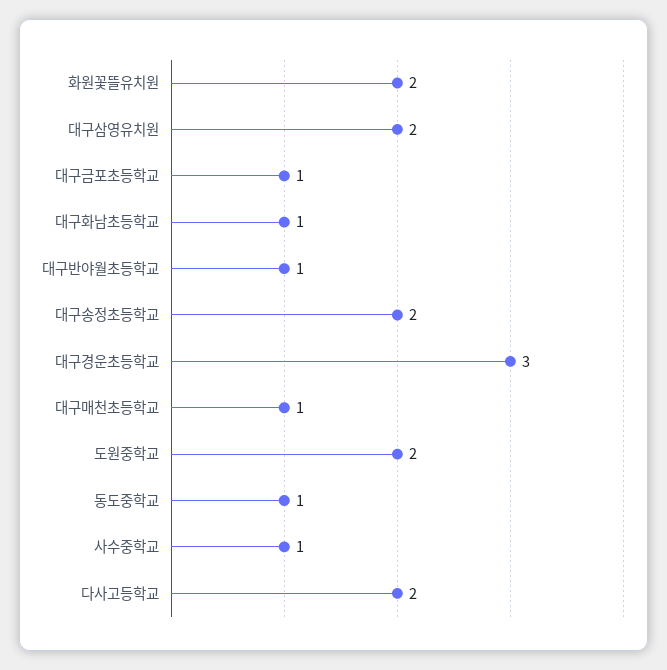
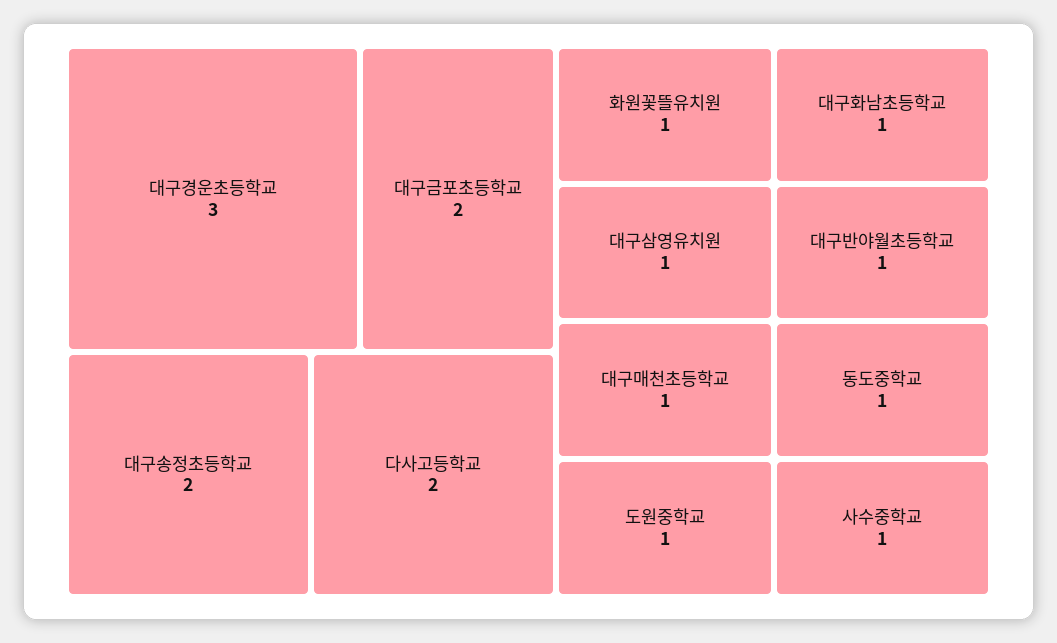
  {
-   "화원꽃뜰유치원": 2,
+   "화원꽃뜰유치원": 1,
-   "대구삼영유치원": 2,
+   "대구삼영유치원": 1,
-   "대구금포초등학교": 1,
+   "대구금포초등학교": 2,
    "대구화남초등학교": 1,
    "대구반야월초등학교": 1,
    "대구송정초등학교": 2,
    "대구경운초등학교": 3,
    "대구매천초등학교": 1,
-   "도원중학교": 2,
+   "도원중학교": 1,
    "동도중학교": 1,
    "사수중학교": 1,
    "다사고등학교": 2
  }

